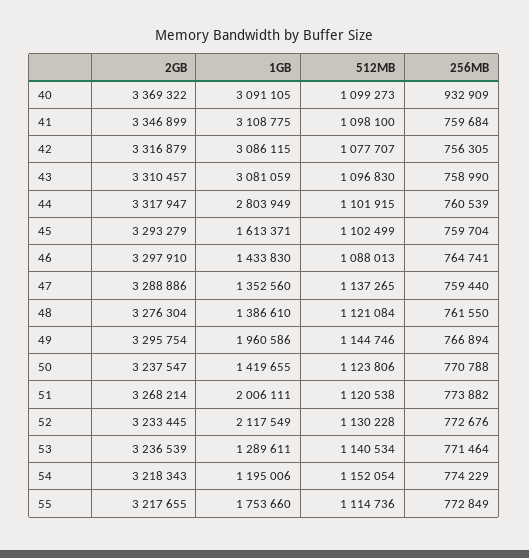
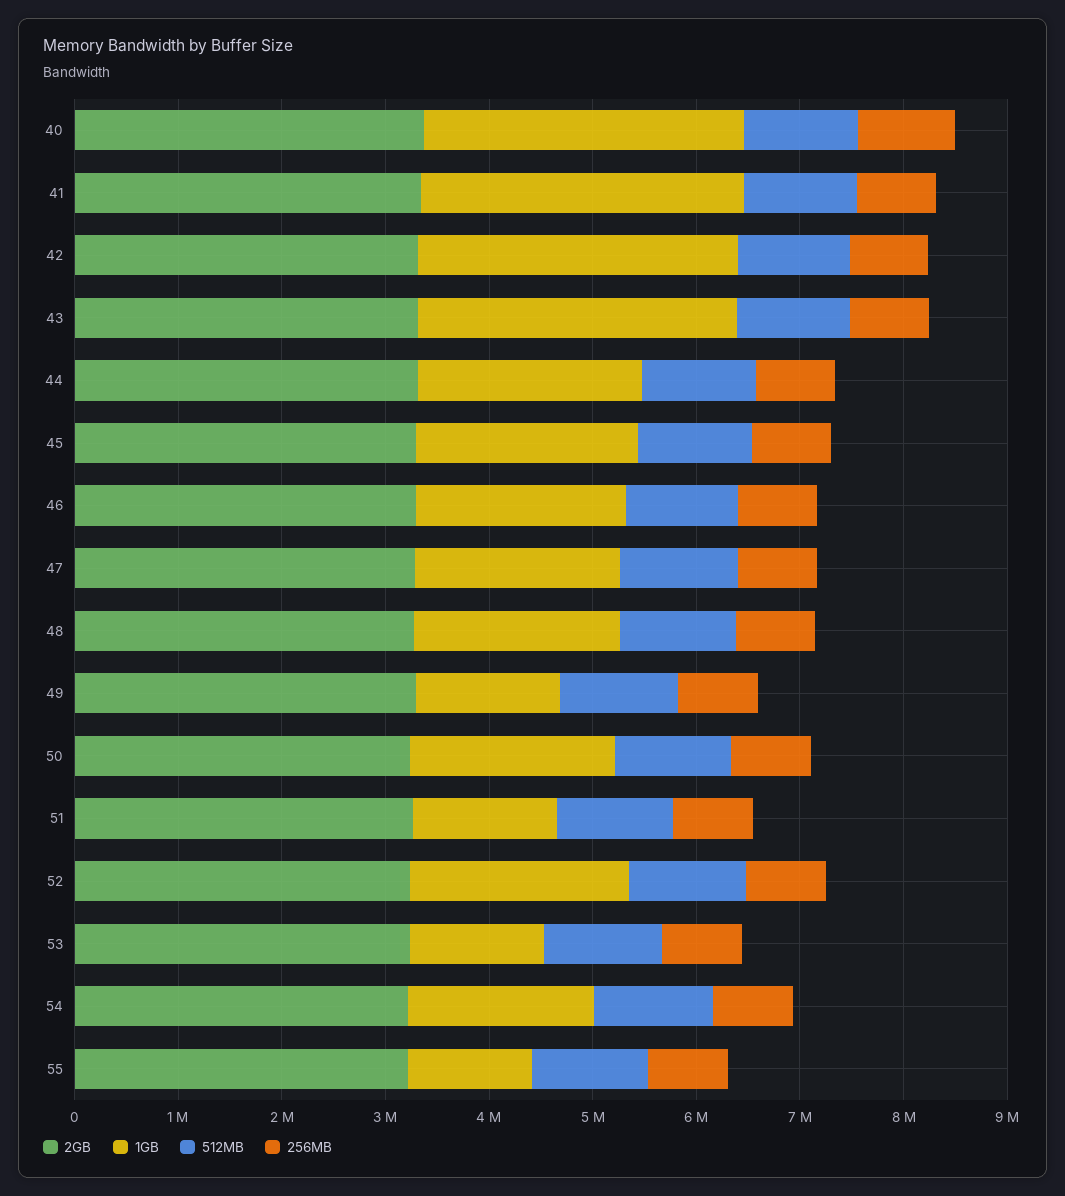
  {
    "2GB": {
      "40": 3369322,
      "41": 3346899,
      "42": 3316879,
      "43": 3310457,
      "44": 3317947,
      "45": 3293279,
      "46": 3297910,
      "47": 3288886,
      "48": 3276304,
      "49": 3295754,
      "50": 3237547,
      "51": 3268214,
      "52": 3233445,
      "53": 3236539,
      "54": 3218343,
      "55": 3217655
    },
    "1GB": {
      "40": 3091105,
      "41": 3108775,
      "42": 3086115,
      "43": 3081059,
-     "44": 2803949,
+     "44": 2200000,
-     "45": 1613371,
+     "45": 2200000,
-     "46": 1433830,
+     "46": 2000000,
-     "47": 1352560,
+     "47": 2000000,
-     "48": 1386610,
+     "48": 2000000,
-     "49": 1960586,
+     "49": 1400000,
-     "50": 1419655,
+     "50": 2000000,
-     "51": 2006111,
+     "51": 1400000,
      "52": 2117549,
      "53": 1289611,
-     "54": 1195006,
+     "54": 1800000,
-     "55": 1753660
+     "55": 1200000
    },
    "512MB": {
      "40": 1099273,
      "41": 1098100,
      "42": 1077707,
      "43": 1096830,
      "44": 1101915,
      "45": 1102499,
      "46": 1088013,
      "47": 1137265,
      "48": 1121084,
      "49": 1144746,
      "50": 1123806,
      "51": 1120538,
      "52": 1130228,
      "53": 1140534,
      "54": 1152054,
      "55": 1114736
    },
    "256MB": {
      "40": 932909,
      "41": 759684,
      "42": 756305,
      "43": 758990,
      "44": 760539,
      "45": 759704,
      "46": 764741,
      "47": 759440,
      "48": 761550,
      "49": 766894,
      "50": 770788,
      "51": 773882,
      "52": 772676,
      "53": 771464,
      "54": 774229,
      "55": 772849
    }
  }

